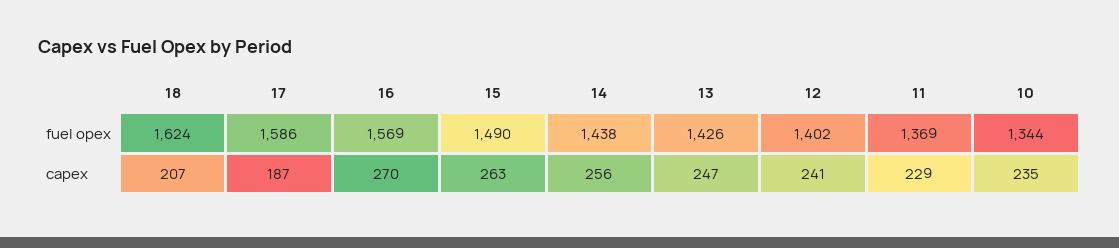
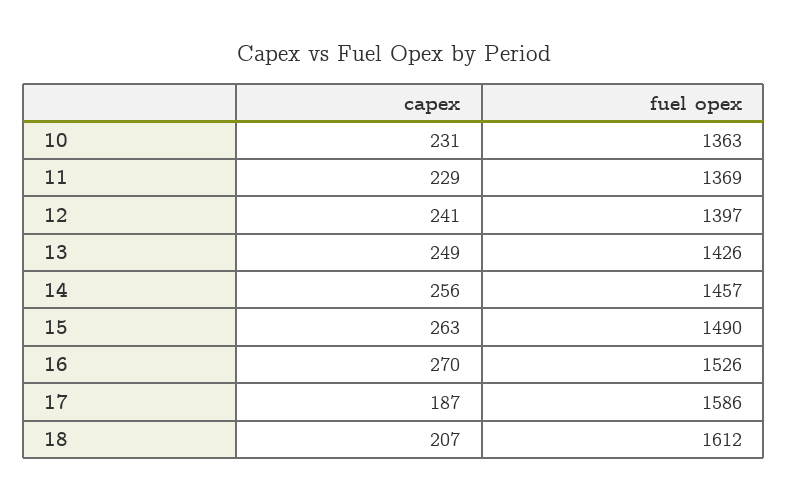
  {
    "18": {
-     "fuel opex": 1624,
+     "fuel opex": 1612,
      "capex": 207
    },
    "17": {
      "fuel opex": 1586,
      "capex": 187
    },
    "16": {
-     "fuel opex": 1569,
+     "fuel opex": 1526,
      "capex": 270
    },
    "15": {
      "fuel opex": 1490,
      "capex": 263
    },
    "14": {
-     "fuel opex": 1438,
+     "fuel opex": 1457,
      "capex": 256
    },
    "13": {
      "fuel opex": 1426,
-     "capex": 247
+     "capex": 249
    },
    "12": {
-     "fuel opex": 1402,
+     "fuel opex": 1397,
      "capex": 241
    },
    "11": {
      "fuel opex": 1369,
      "capex": 229
    },
    "10": {
-     "fuel opex": 1344,
+     "fuel opex": 1363,
-     "capex": 235
+     "capex": 231
    }
  }

